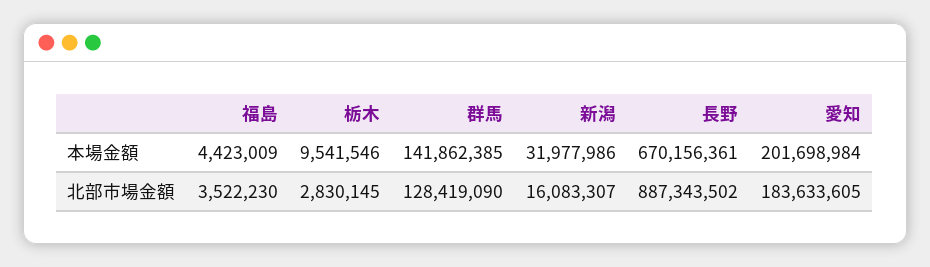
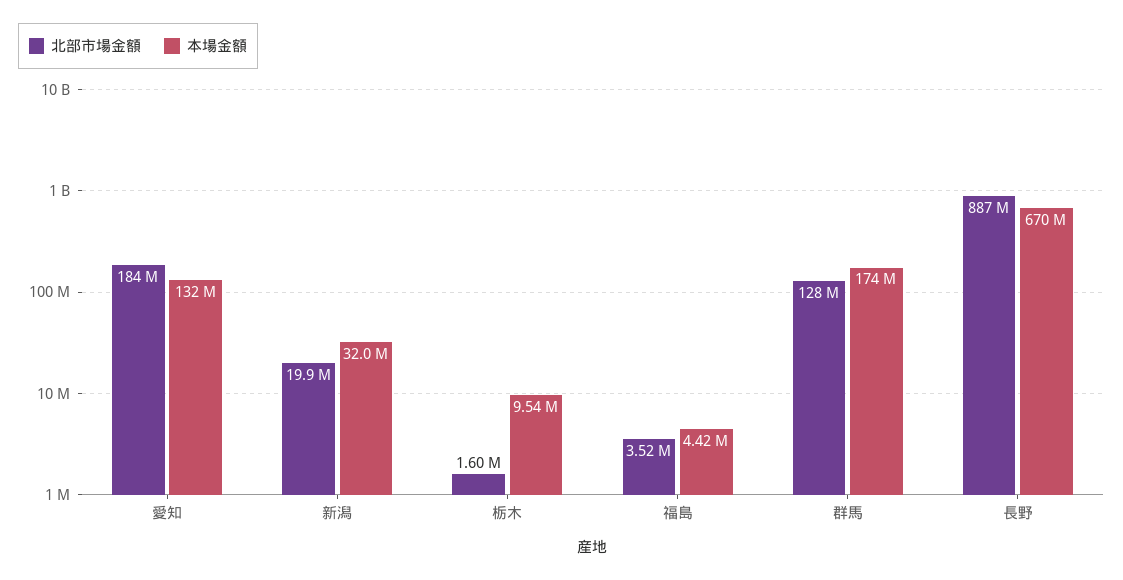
  {
    "本場金額": {
      "福島": 4423009,
      "栃木": 9541546,
-     "群馬": 141862385,
+     "群馬": 174000000,
      "新潟": 31977986,
      "長野": 670156361,
-     "愛知": 201698984
+     "愛知": 132000000
    },
    "北部市場金額": {
      "福島": 3522230,
-     "栃木": 2830145,
+     "栃木": 1600000,
      "群馬": 128419090,
-     "新潟": 16083307,
+     "新潟": 19900000,
      "長野": 887343502,
      "愛知": 183633605
    }
  }

